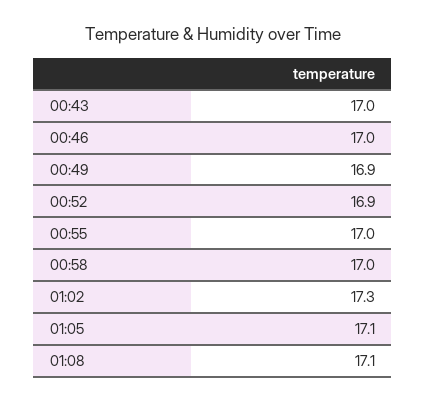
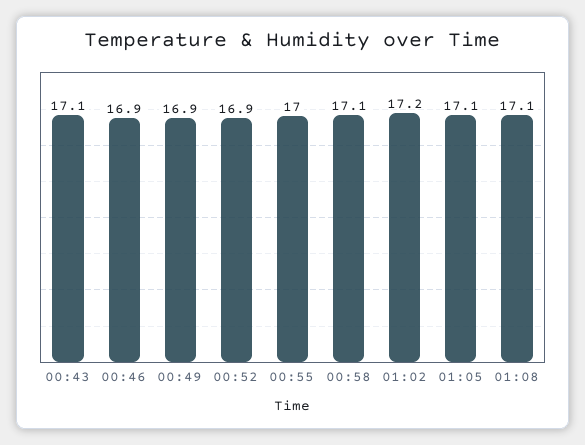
  {
-   "00:43": 17,
+   "00:43": 17.1,
-   "00:46": 17,
+   "00:46": 16.9,
    "00:49": 16.9,
    "00:52": 16.9,
    "00:55": 17,
-   "00:58": 17,
+   "00:58": 17.1,
-   "01:02": 17.3,
+   "01:02": 17.2,
    "01:05": 17.1,
    "01:08": 17.1
  }

